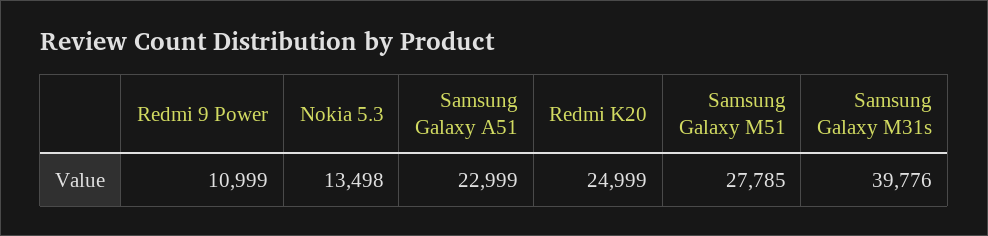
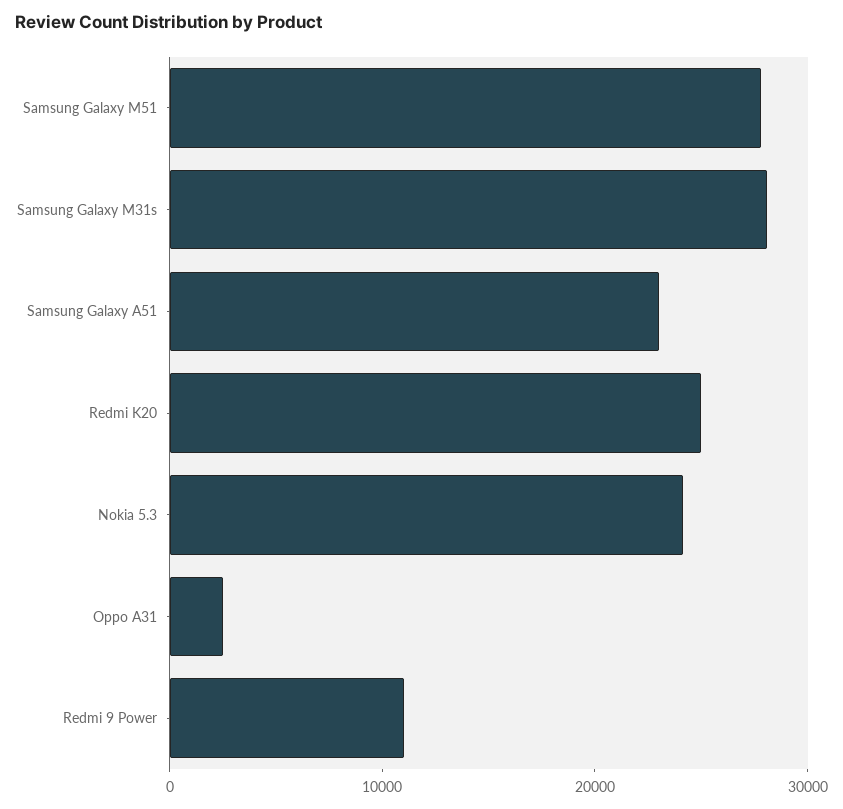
  {
    "Redmi 9 Power": 10999,
-   "Nokia 5.3": 13498,
+   "Nokia 5.3": 24000,
    "Samsung Galaxy A51": 22999,
    "Redmi K20": 24999,
    "Samsung Galaxy M51": 27785,
-   "Samsung Galaxy M31s": 39776
+   "Samsung Galaxy M31s": 28000,
+   "Oppo A31": 2000
  }

